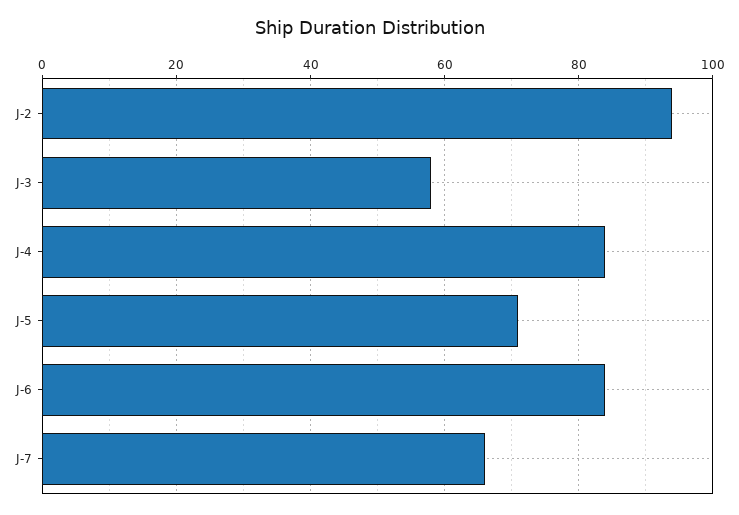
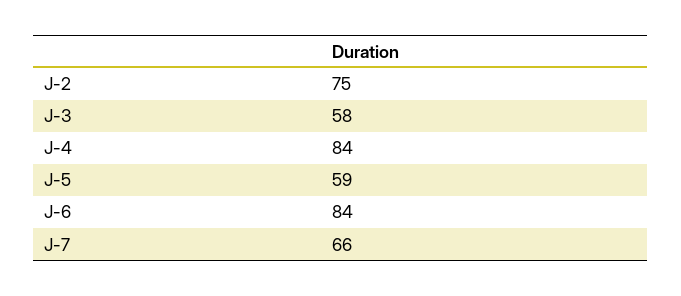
  {
-   "J-2": 95,
+   "J-2": 75,
    "J-3": 58,
    "J-4": 84,
-   "J-5": 70,
+   "J-5": 59,
    "J-6": 84,
    "J-7": 66
  }

